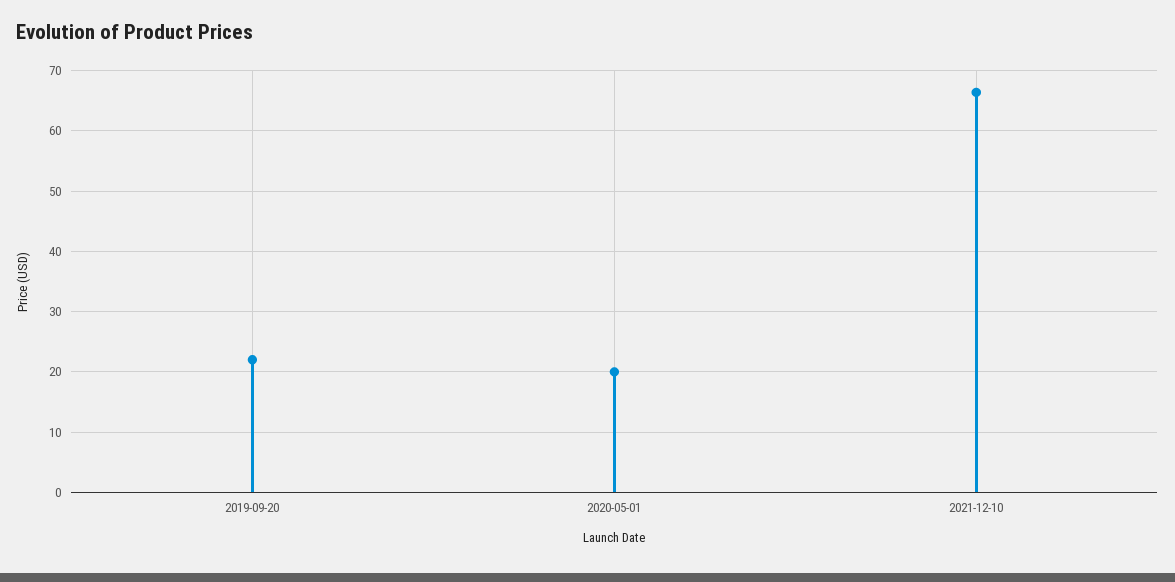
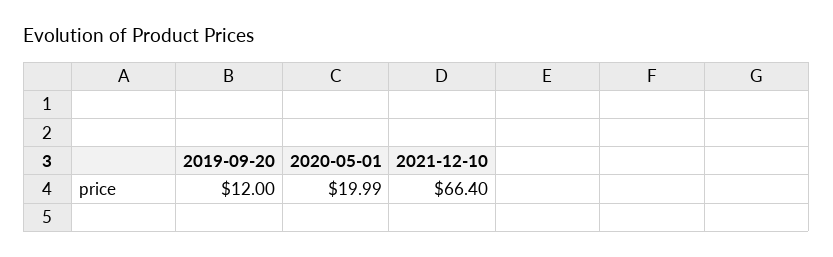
  {
-   "2019-09-20": 22,
+   "2019-09-20": 12,
    "2020-05-01": 19.99,
    "2021-12-10": 66.4
  }

